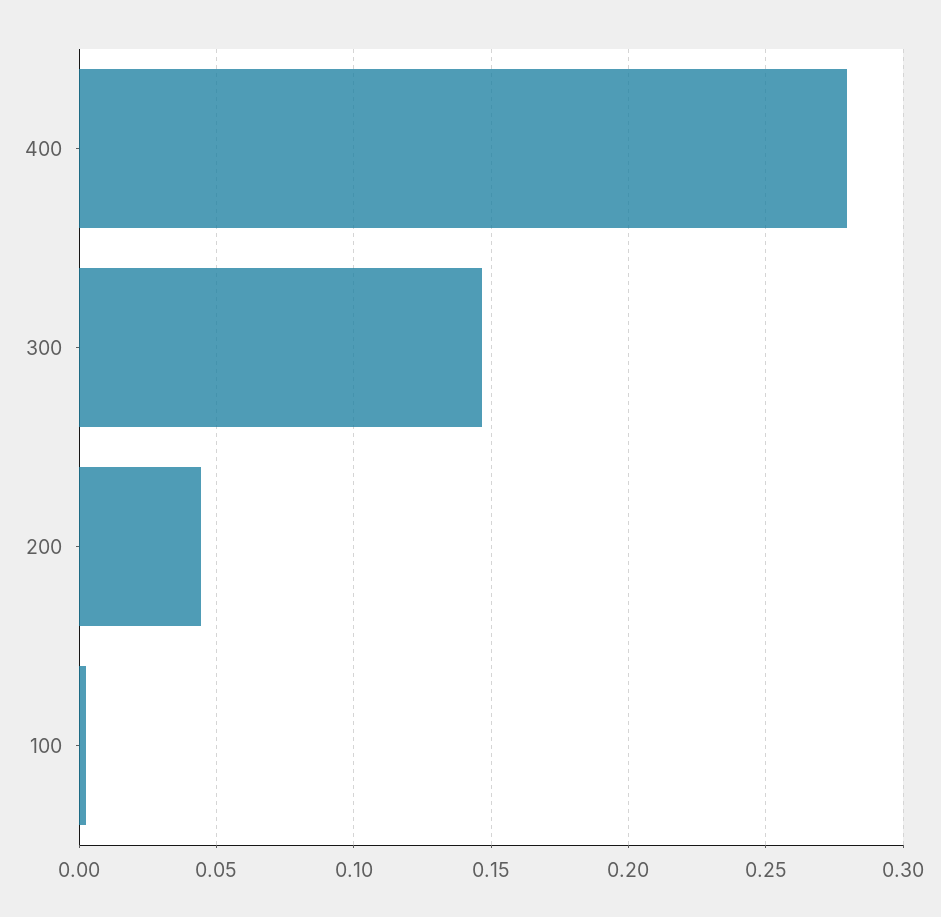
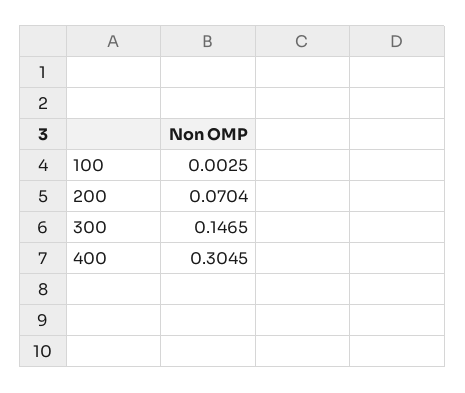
  {
-   "400": 0.28,
+   "400": 0.3045,
    "300": 0.1465,
-   "200": 0.045,
+   "200": 0.0704,
    "100": 0.0025
  }

